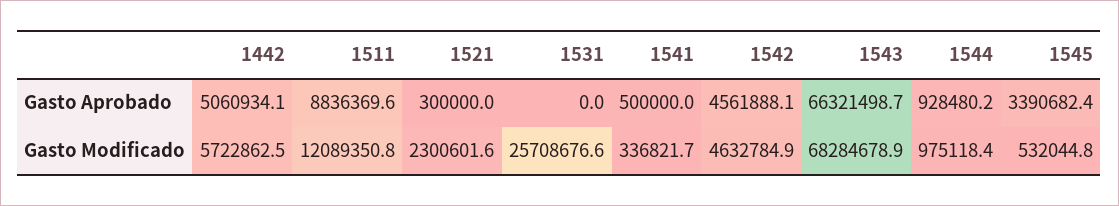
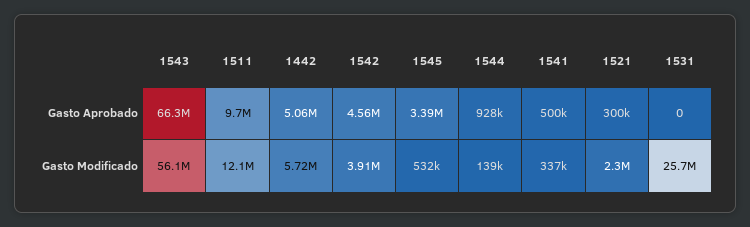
  {
    "1442": {
      "Gasto Aprobado": 5060934.1,
      "Gasto Modificado": 5722862.5
    },
    "1511": {
-     "Gasto Aprobado": 8836369.6,
+     "Gasto Aprobado": 9700000,
      "Gasto Modificado": 12089350.8
    },
    "1521": {
      "Gasto Aprobado": 300000,
      "Gasto Modificado": 2300601.6
    },
    "1531": {
      "Gasto Aprobado": 0,
      "Gasto Modificado": 25708676.6
    },
    "1541": {
      "Gasto Aprobado": 500000,
      "Gasto Modificado": 336821.7
    },
    "1542": {
      "Gasto Aprobado": 4561888.1,
-     "Gasto Modificado": 4632784.9
+     "Gasto Modificado": 3910000
    },
    "1543": {
      "Gasto Aprobado": 66321498.7,
-     "Gasto Modificado": 68284678.9
+     "Gasto Modificado": 56100000
    },
    "1544": {
      "Gasto Aprobado": 928480.2,
-     "Gasto Modificado": 975118.4
+     "Gasto Modificado": 139000
    },
    "1545": {
      "Gasto Aprobado": 3390682.4,
      "Gasto Modificado": 532044.8
    }
  }

